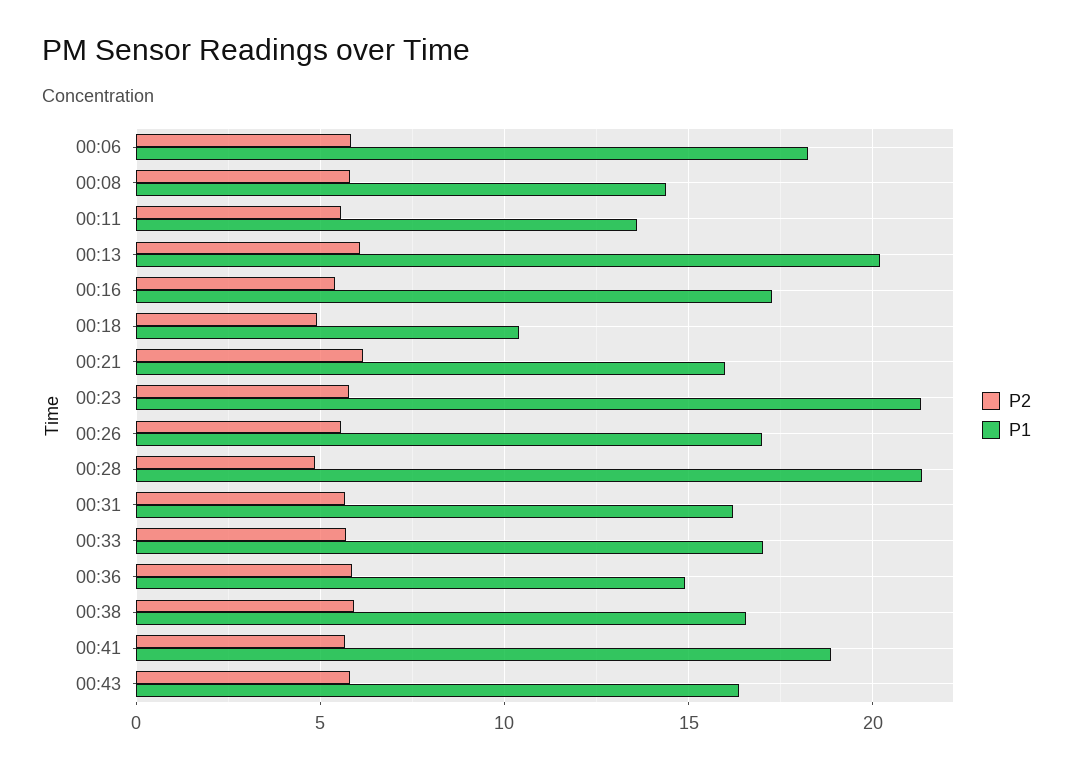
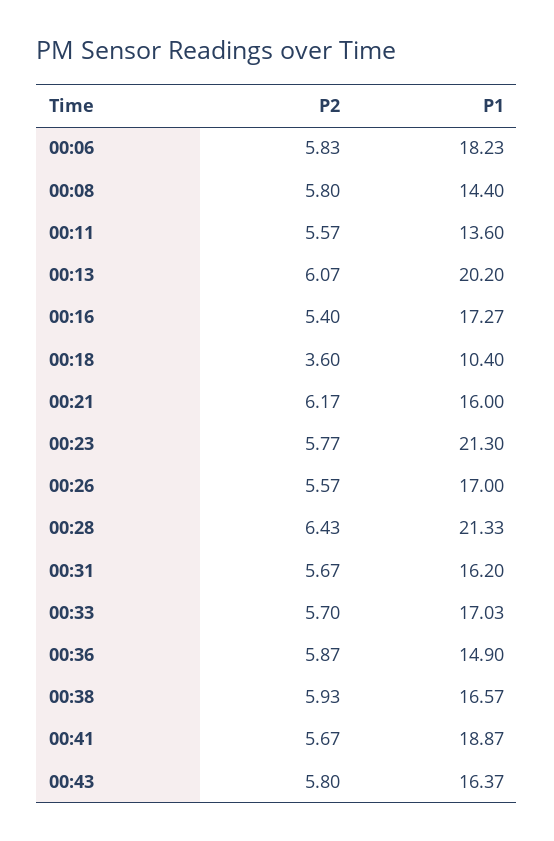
  {
    "P2": {
      "00:06": 5.83,
      "00:08": 5.8,
      "00:11": 5.57,
      "00:13": 6.07,
      "00:16": 5.4,
-     "00:18": 5,
+     "00:18": 3.6,
      "00:21": 6.17,
      "00:23": 5.77,
      "00:26": 5.57,
-     "00:28": 5,
+     "00:28": 6.43,
      "00:31": 5.67,
      "00:33": 5.7,
      "00:36": 5.87,
      "00:38": 5.93,
      "00:41": 5.67,
      "00:43": 5.8
    },
    "P1": {
      "00:06": 18.23,
      "00:08": 14.4,
      "00:11": 13.6,
      "00:13": 20.2,
      "00:16": 17.27,
      "00:18": 10.4,
      "00:21": 16,
      "00:23": 21.3,
      "00:26": 17,
      "00:28": 21.33,
      "00:31": 16.2,
      "00:33": 17.03,
      "00:36": 14.9,
      "00:38": 16.57,
      "00:41": 18.87,
      "00:43": 16.37
    }
  }

